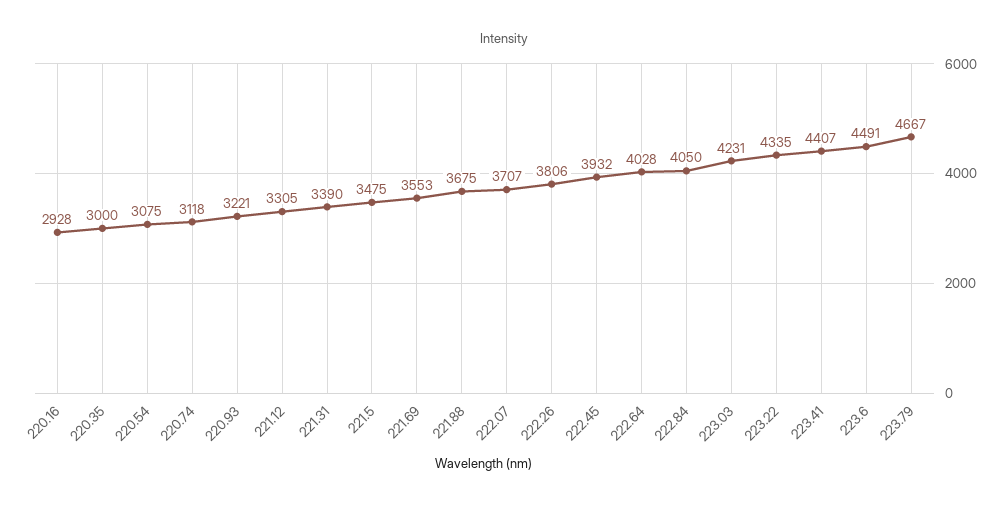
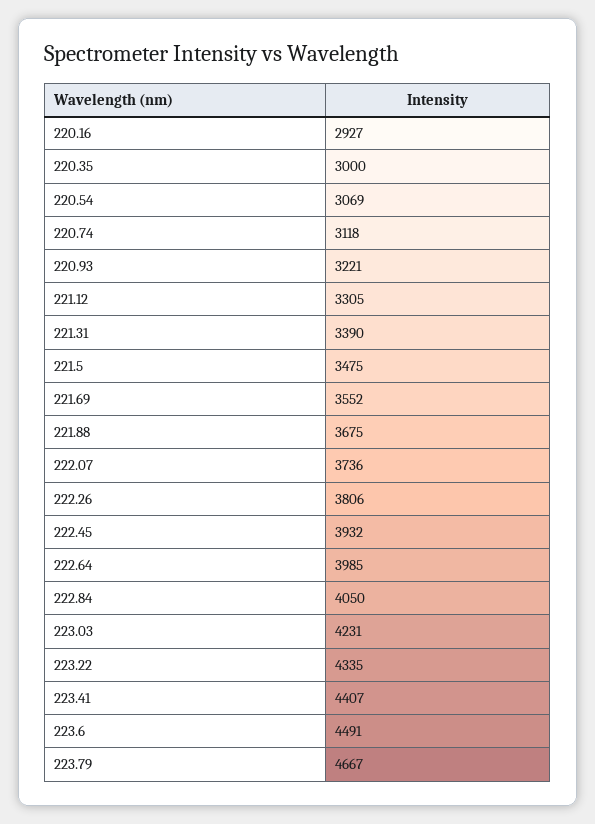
  {
-   "220.16": 2928,
+   "220.16": 2927,
    "220.35": 3000,
-   "220.54": 3075,
+   "220.54": 3069,
    "220.74": 3118,
    "220.93": 3221,
    "221.12": 3305,
    "221.31": 3390,
    "221.5": 3475,
-   "221.69": 3553,
+   "221.69": 3552,
    "221.88": 3675,
-   "222.07": 3707,
+   "222.07": 3736,
    "222.26": 3806,
    "222.45": 3932,
-   "222.64": 4028,
+   "222.64": 3985,
    "222.84": 4050,
    "223.03": 4231,
    "223.22": 4335,
    "223.41": 4407,
    "223.6": 4491,
    "223.79": 4667
  }

